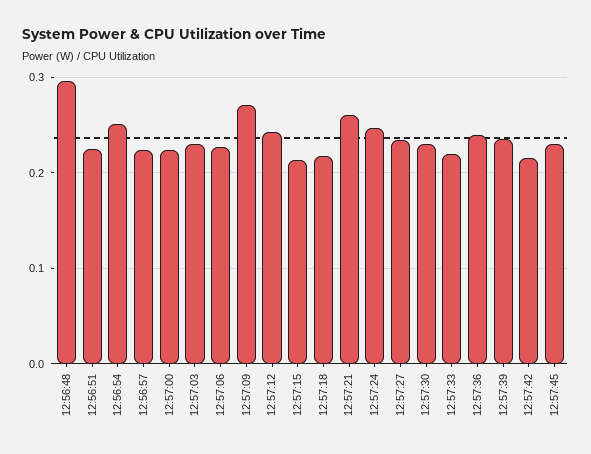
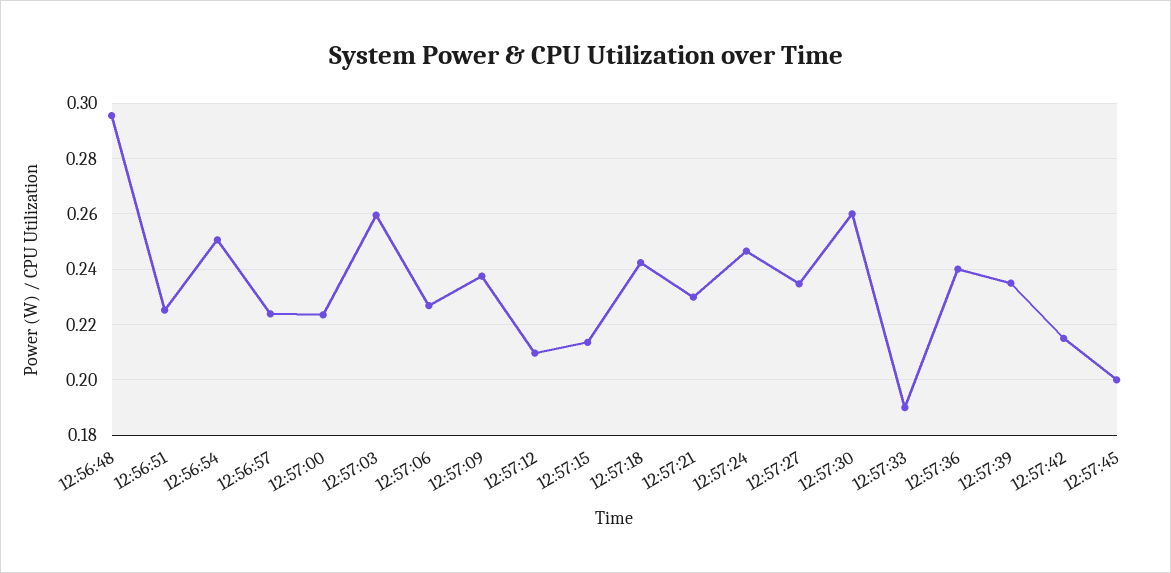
  {
    "12:56:48": 0.295,
    "12:56:51": 0.225,
    "12:56:54": 0.25,
    "12:56:57": 0.225,
    "12:57:00": 0.2225,
-   "12:57:03": 0.23,
+   "12:57:03": 0.26,
    "12:57:06": 0.2275,
-   "12:57:09": 0.27,
+   "12:57:09": 0.2375,
-   "12:57:12": 0.24,
+   "12:57:12": 0.21,
    "12:57:15": 0.2125,
-   "12:57:18": 0.22,
+   "12:57:18": 0.2425,
-   "12:57:21": 0.26,
+   "12:57:21": 0.23,
    "12:57:24": 0.2475,
    "12:57:27": 0.235,
-   "12:57:30": 0.23,
+   "12:57:30": 0.26,
-   "12:57:33": 0.22,
+   "12:57:33": 0.19,
    "12:57:36": 0.24,
    "12:57:39": 0.235,
    "12:57:42": 0.215,
-   "12:57:45": 0.23
+   "12:57:45": 0.2
  }

